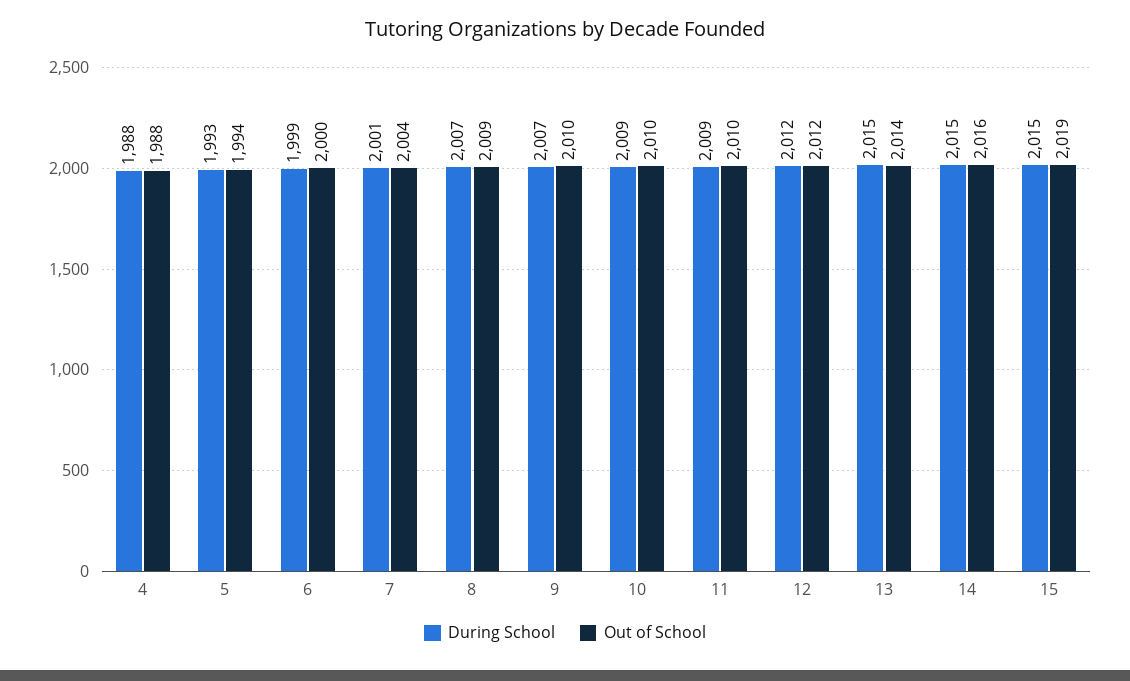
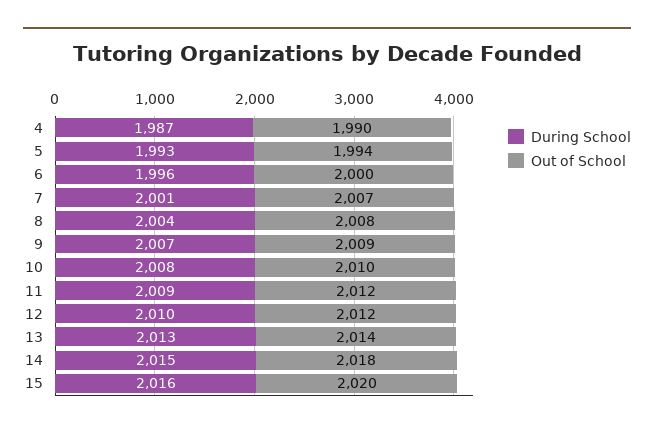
  {
    "During School": {
-     "4": 1988,
+     "4": 1987,
      "5": 1993,
-     "6": 1999,
+     "6": 1996,
      "7": 2001,
-     "8": 2007,
+     "8": 2004,
      "9": 2007,
-     "10": 2009,
+     "10": 2008,
      "11": 2009,
-     "12": 2012,
+     "12": 2010,
-     "13": 2015,
+     "13": 2013,
      "14": 2015,
-     "15": 2015
+     "15": 2016
    },
    "Out of School": {
-     "4": 1988,
+     "4": 1990,
      "5": 1994,
      "6": 2000,
-     "7": 2004,
+     "7": 2007,
-     "8": 2009,
+     "8": 2008,
-     "9": 2010,
+     "9": 2009,
      "10": 2010,
-     "11": 2010,
+     "11": 2012,
      "12": 2012,
      "13": 2014,
-     "14": 2016,
+     "14": 2018,
-     "15": 2019
+     "15": 2020
    }
  }

